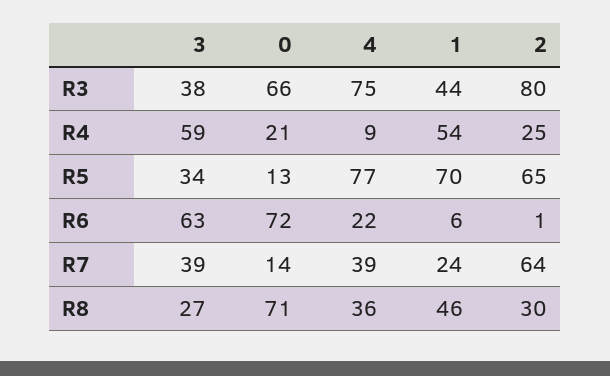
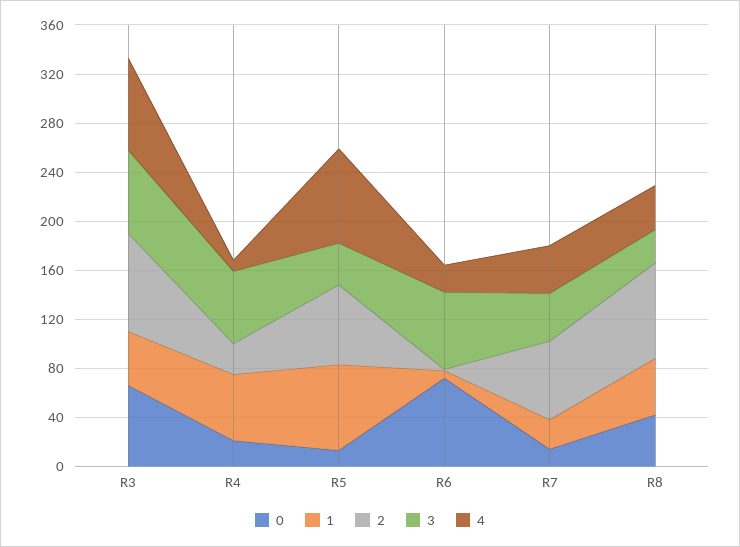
  {
    "3": {
-     "R3": 38,
+     "R3": 70,
      "R4": 59,
      "R5": 34,
      "R6": 63,
      "R7": 39,
      "R8": 27
    },
    "0": {
      "R3": 66,
      "R4": 21,
      "R5": 13,
      "R6": 72,
      "R7": 14,
-     "R8": 71
+     "R8": 40
    },
    "4": {
      "R3": 75,
      "R4": 9,
      "R5": 77,
      "R6": 22,
      "R7": 39,
      "R8": 36
    },
    "1": {
      "R3": 44,
      "R4": 54,
      "R5": 70,
      "R6": 6,
      "R7": 24,
      "R8": 46
    },
    "2": {
      "R3": 80,
      "R4": 25,
      "R5": 65,
      "R6": 1,
      "R7": 64,
-     "R8": 30
+     "R8": 80
    }
  }

